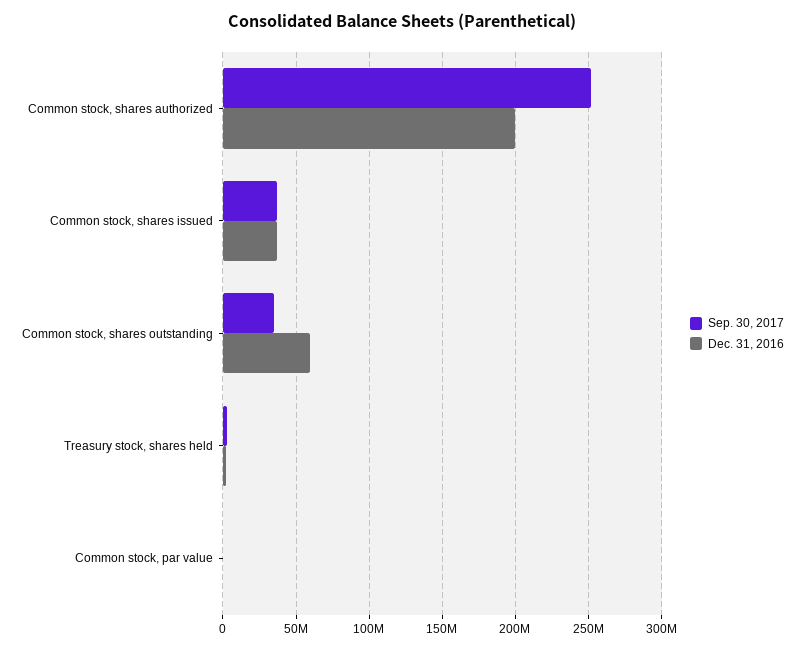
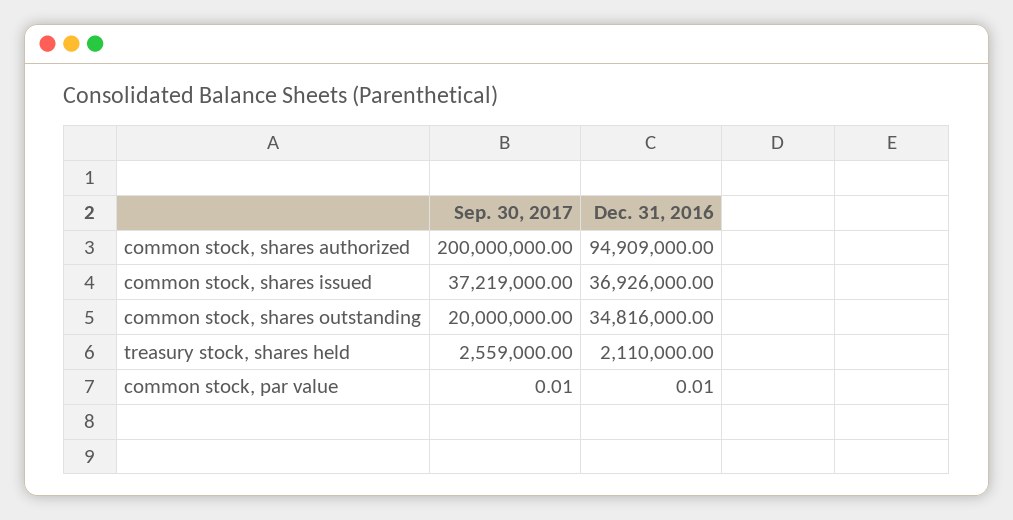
  {
    "Sep. 30, 2017": {
-     "Common stock, shares authorized": 250000000,
+     "Common stock, shares authorized": 200000000,
      "Common stock, shares issued": 37219000,
-     "Common stock, shares outstanding": 35000000,
+     "Common stock, shares outstanding": 20000000,
      "Treasury stock, shares held": 2559000,
      "Common stock, par value": 0.01
    },
    "Dec. 31, 2016": {
-     "Common stock, shares authorized": 200000000,
+     "Common stock, shares authorized": 94909000,
      "Common stock, shares issued": 36926000,
-     "Common stock, shares outstanding": 60000000,
+     "Common stock, shares outstanding": 34816000,
      "Treasury stock, shares held": 2110000,
      "Common stock, par value": 0.01
    }
  }

